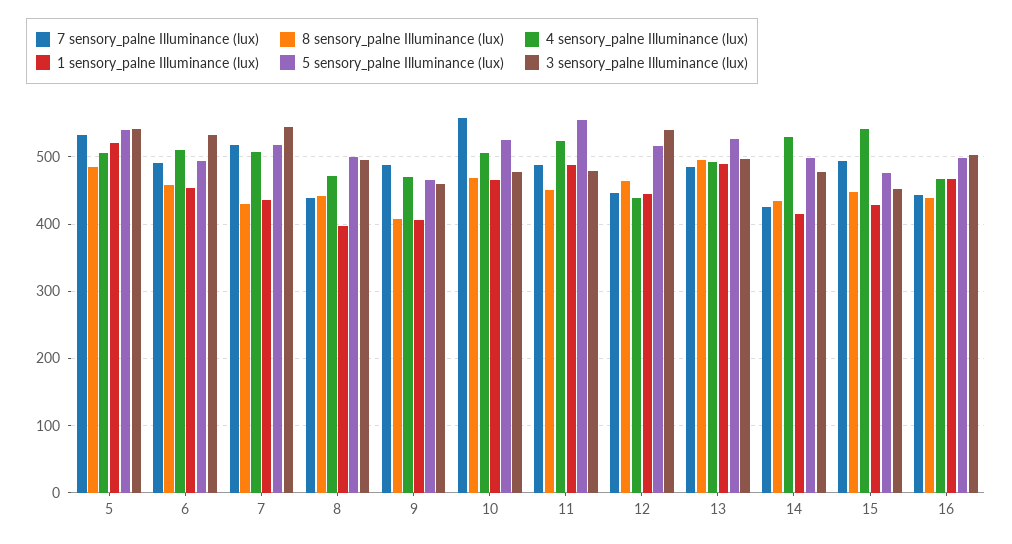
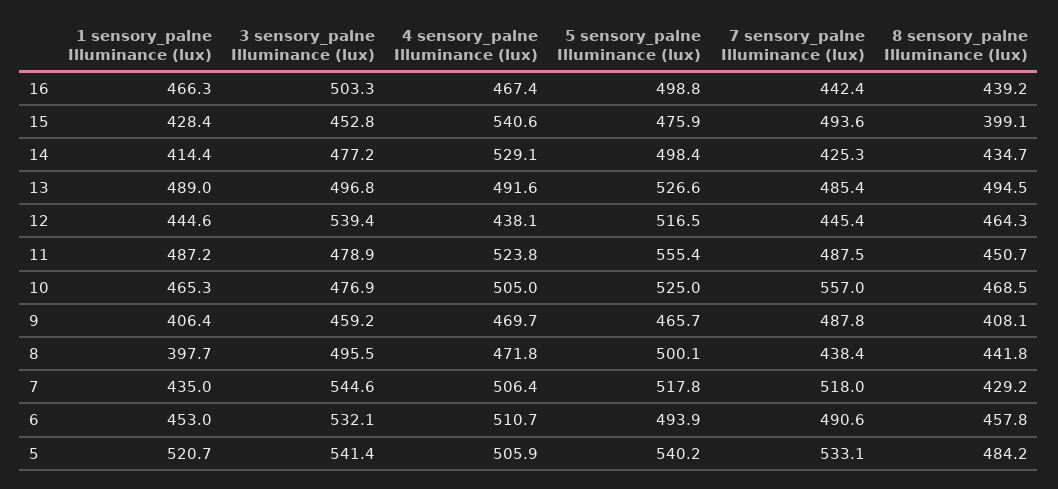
  {
    "7 sensory_palne Illuminance (lux)": {
      "5": 533.1,
      "6": 490.6,
      "7": 518,
      "8": 438.4,
      "9": 487.8,
      "10": 557,
      "11": 487.5,
      "12": 445.4,
      "13": 485.4,
      "14": 425.3,
      "15": 493.6,
      "16": 442.4
    },
    "8 sensory_palne Illuminance (lux)": {
      "5": 484.2,
      "6": 457.8,
      "7": 429.2,
      "8": 441.8,
      "9": 408.1,
      "10": 468.5,
      "11": 450.7,
      "12": 464.3,
      "13": 494.5,
      "14": 434.7,
-     "15": 450,
+     "15": 399.1,
      "16": 439.2
    },
    "4 sensory_palne Illuminance (lux)": {
      "5": 505.9,
      "6": 510.7,
      "7": 506.4,
      "8": 471.8,
      "9": 469.7,
      "10": 505,
      "11": 523.8,
      "12": 438.1,
      "13": 491.6,
      "14": 529.1,
      "15": 540.6,
      "16": 467.4
    },
    "1 sensory_palne Illuminance (lux)": {
      "5": 520.7,
      "6": 453,
      "7": 435,
      "8": 397.7,
      "9": 406.4,
      "10": 465.3,
      "11": 487.2,
      "12": 444.6,
      "13": 489,
      "14": 414.4,
      "15": 428.4,
      "16": 466.3
    },
    "5 sensory_palne Illuminance (lux)": {
      "5": 540.2,
      "6": 493.9,
      "7": 517.8,
      "8": 500.1,
      "9": 465.7,
      "10": 525,
      "11": 555.4,
      "12": 516.5,
      "13": 526.6,
      "14": 498.4,
      "15": 475.9,
      "16": 498.8
    },
    "3 sensory_palne Illuminance (lux)": {
      "5": 541.4,
      "6": 532.1,
      "7": 544.6,
      "8": 495.5,
      "9": 459.2,
      "10": 476.9,
      "11": 478.9,
      "12": 539.4,
      "13": 496.8,
      "14": 477.2,
      "15": 452.8,
      "16": 503.3
    }
  }

